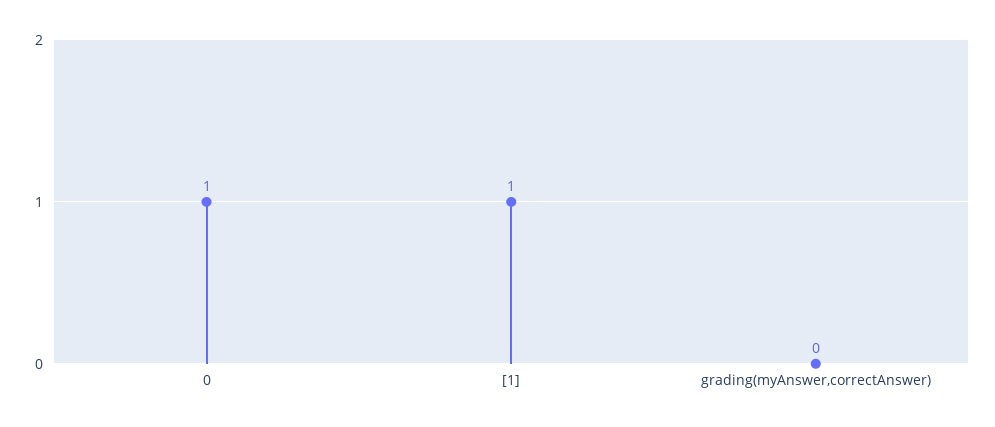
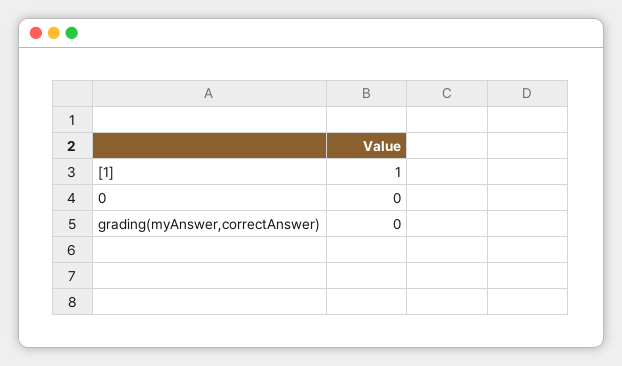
  {
-   "0": 1,
+   "0": 0,
    "[1]": 1,
    "grading(myAnswer,correctAnswer)": 0
  }

